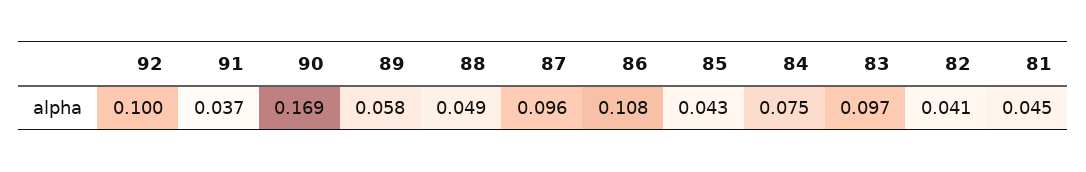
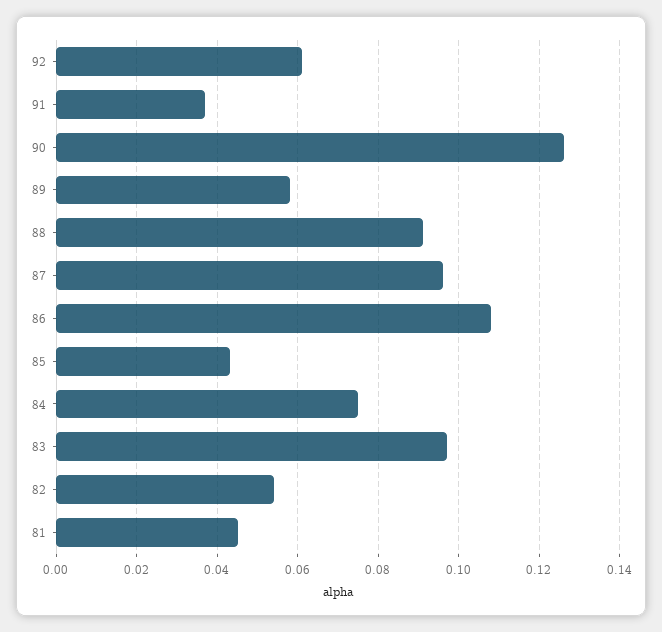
  {
-   "92": 0.1,
+   "92": 0.06,
    "91": 0.037,
-   "90": 0.169,
+   "90": 0.125,
    "89": 0.058,
-   "88": 0.049,
+   "88": 0.09,
    "87": 0.096,
    "86": 0.108,
    "85": 0.043,
    "84": 0.075,
    "83": 0.097,
-   "82": 0.041,
+   "82": 0.055,
    "81": 0.045
  }

